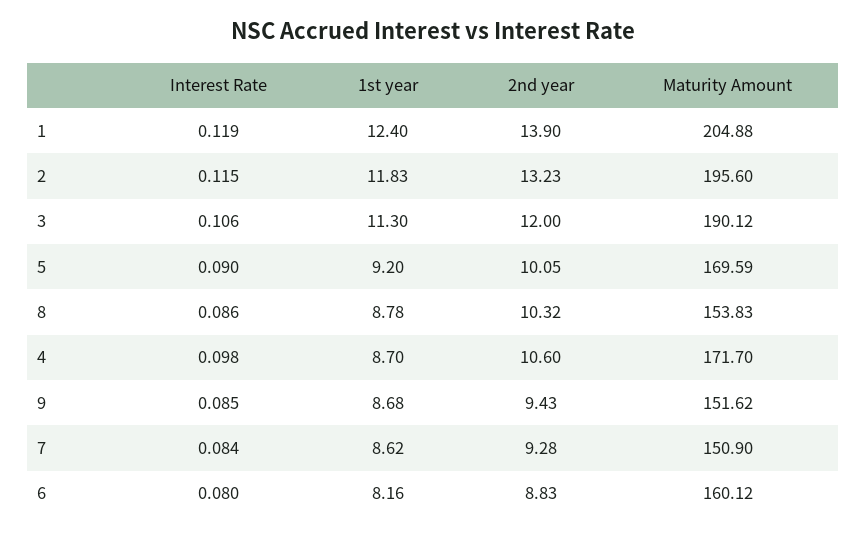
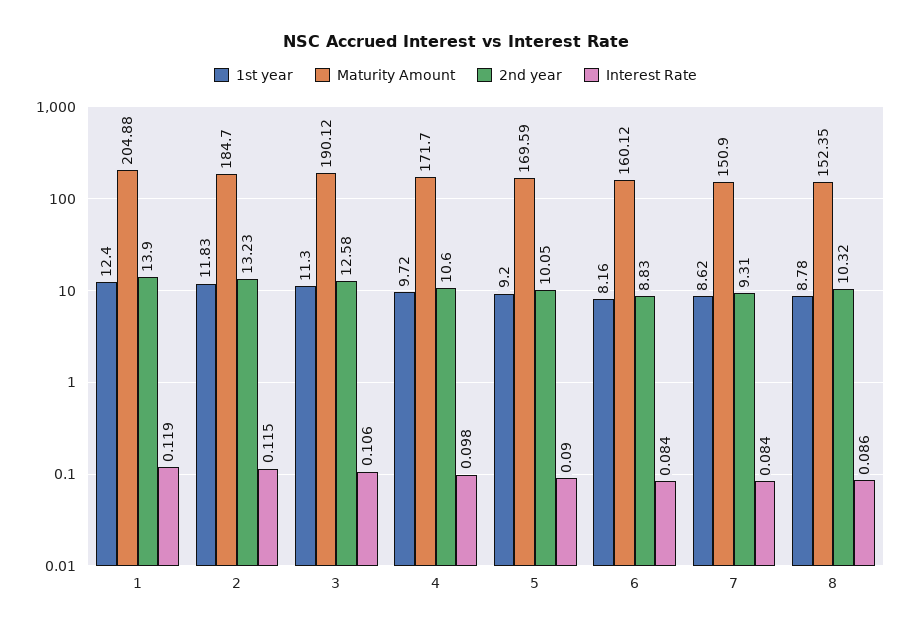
  {
    "Interest Rate": {
      "1": 0.119,
      "2": 0.115,
      "3": 0.106,
      "5": 0.09,
      "8": 0.086,
      "4": 0.098,
-     "9": 0.085,
      "7": 0.084,
-     "6": 0.08
+     "6": 0.084
    },
    "1st year": {
      "1": 12.4,
      "2": 11.83,
      "3": 11.3,
      "5": 9.2,
      "8": 8.78,
-     "4": 8.7,
+     "4": 9.72,
-     "9": 8.68,
      "7": 8.62,
      "6": 8.16
    },
    "2nd year": {
      "1": 13.9,
      "2": 13.23,
-     "3": 12,
+     "3": 12.58,
      "5": 10.05,
      "8": 10.32,
      "4": 10.6,
-     "9": 9.43,
-     "7": 9.28,
+     "7": 9.31,
      "6": 8.83
    },
    "Maturity Amount": {
      "1": 204.88,
-     "2": 195.6,
+     "2": 184.7,
      "3": 190.12,
      "5": 169.59,
-     "8": 153.83,
+     "8": 152.35,
      "4": 171.7,
-     "9": 151.62,
      "7": 150.9,
      "6": 160.12
    }
  }

